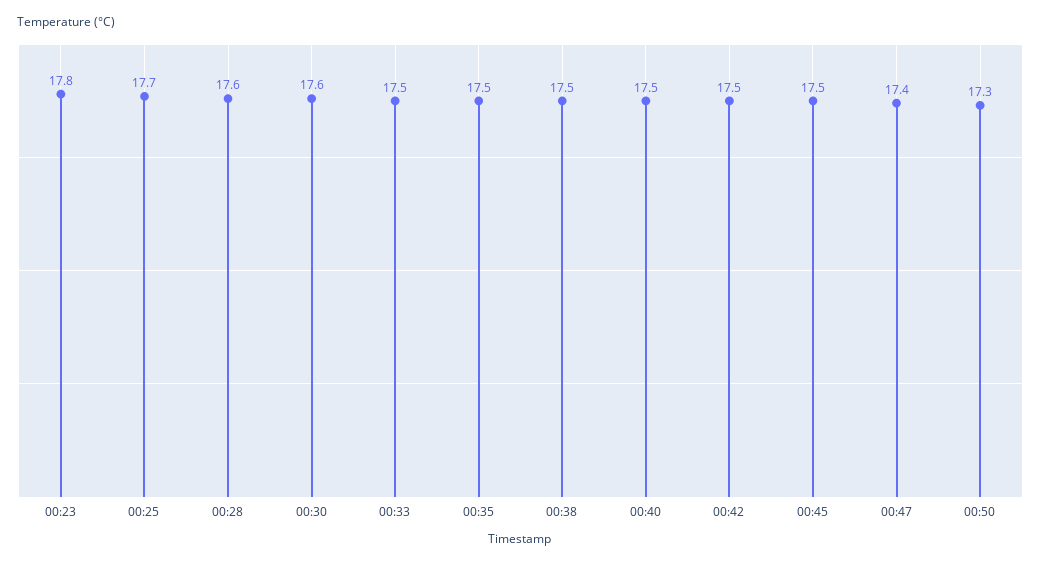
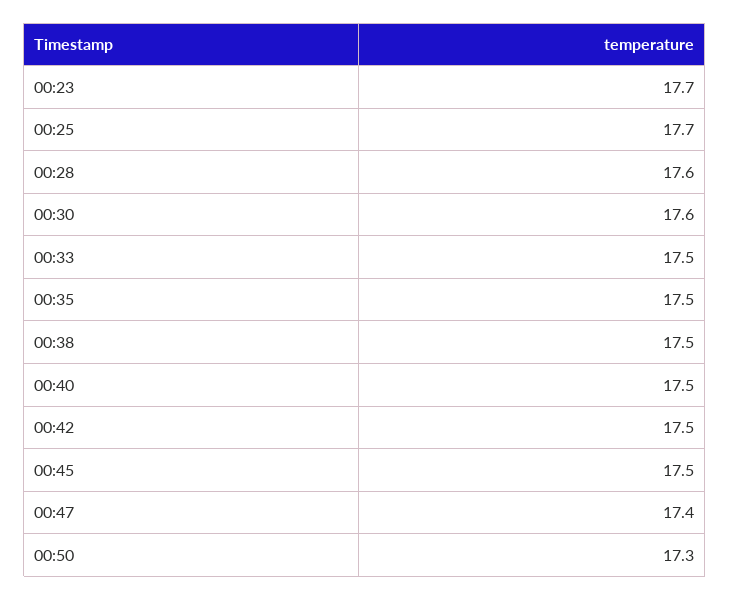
  {
-   "00:23": 17.8,
+   "00:23": 17.7,
    "00:25": 17.7,
    "00:28": 17.6,
    "00:30": 17.6,
    "00:33": 17.5,
    "00:35": 17.5,
    "00:38": 17.5,
    "00:40": 17.5,
    "00:42": 17.5,
    "00:45": 17.5,
    "00:47": 17.4,
    "00:50": 17.3
  }

